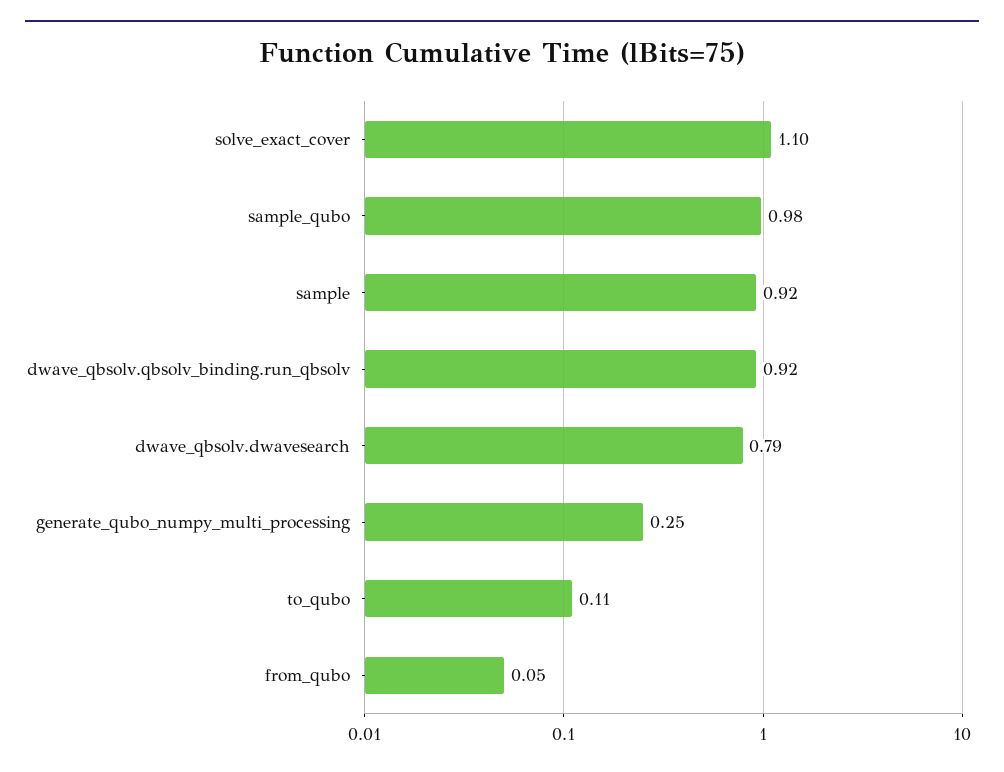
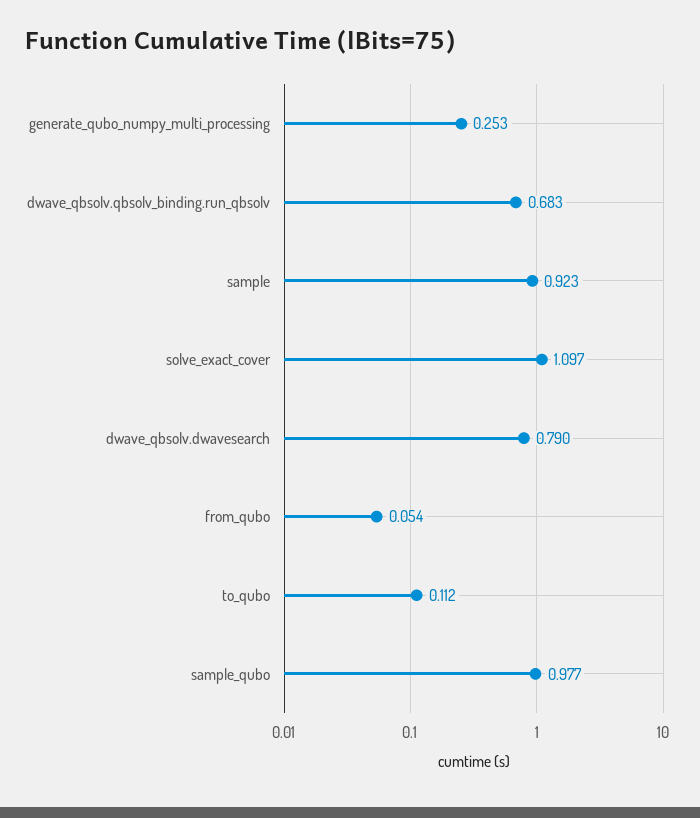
  {
    "solve_exact_cover": 1.097,
    "sample_qubo": 0.977,
    "sample": 0.923,
-   "dwave_qbsolv.qbsolv_binding.run_qbsolv": 0.92,
+   "dwave_qbsolv.qbsolv_binding.run_qbsolv": 0.683,
    "dwave_qbsolv.dwavesearch": 0.79,
    "generate_qubo_numpy_multi_processing": 0.253,
    "to_qubo": 0.112,
    "from_qubo": 0.054
  }

